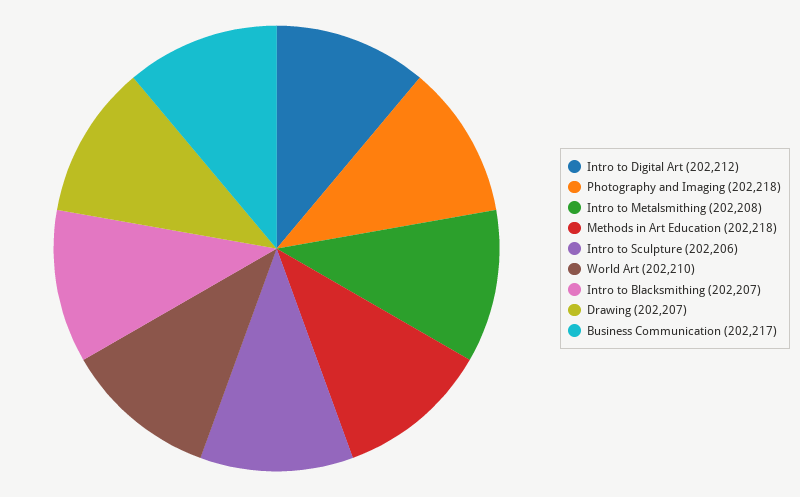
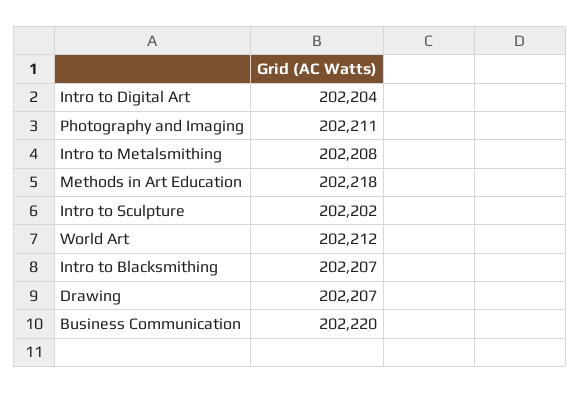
  {
-   "Intro to Digital Art": 202212,
+   "Intro to Digital Art": 202204,
-   "Photography and Imaging": 202218,
+   "Photography and Imaging": 202211,
    "Intro to Metalsmithing": 202208,
    "Methods in Art Education": 202218,
-   "Intro to Sculpture": 202206,
+   "Intro to Sculpture": 202202,
-   "World Art": 202210,
+   "World Art": 202212,
    "Intro to Blacksmithing": 202207,
    "Drawing": 202207,
-   "Business Communication": 202217
+   "Business Communication": 202220
  }

